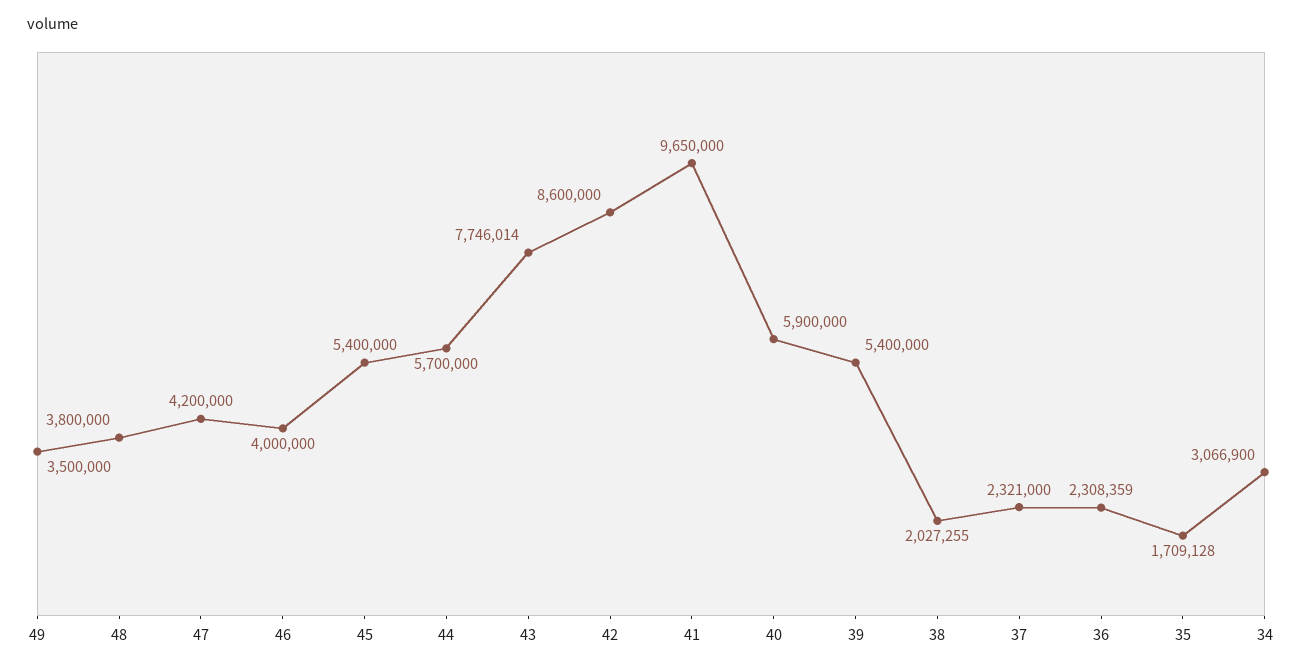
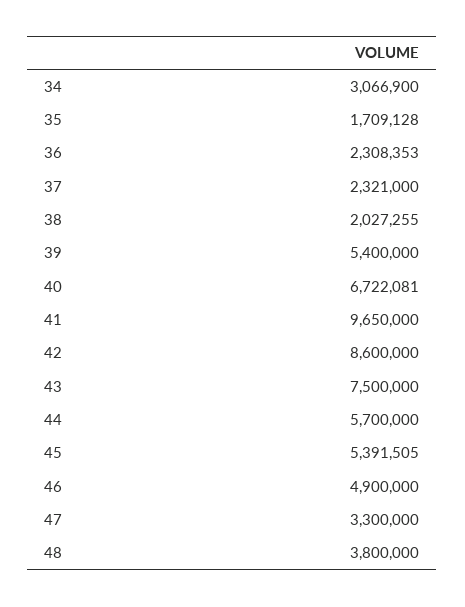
  {
-   "49": 3500000,
    "48": 3800000,
-   "47": 4200000,
+   "47": 3300000,
-   "46": 4000000,
+   "46": 4900000,
-   "45": 5400000,
+   "45": 5391505,
    "44": 5700000,
-   "43": 7746014,
+   "43": 7500000,
    "42": 8600000,
    "41": 9650000,
-   "40": 5900000,
+   "40": 6722081,
    "39": 5400000,
    "38": 2027255,
    "37": 2321000,
-   "36": 2308359,
+   "36": 2308353,
    "35": 1709128,
    "34": 3066900
  }

